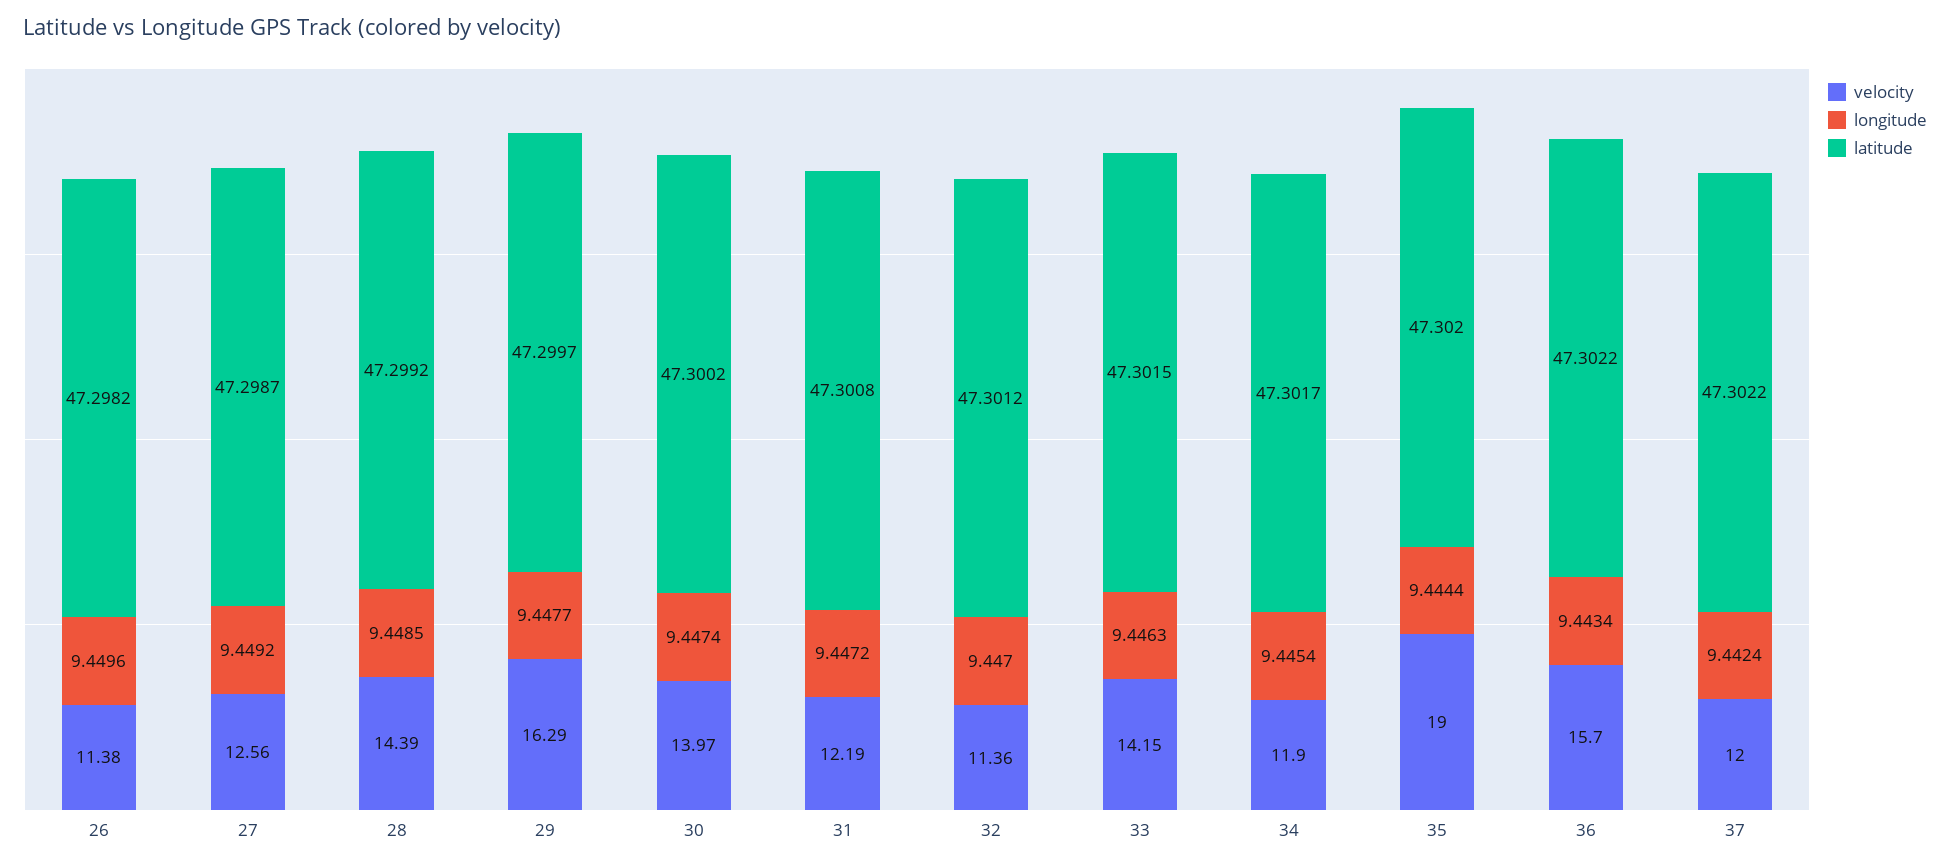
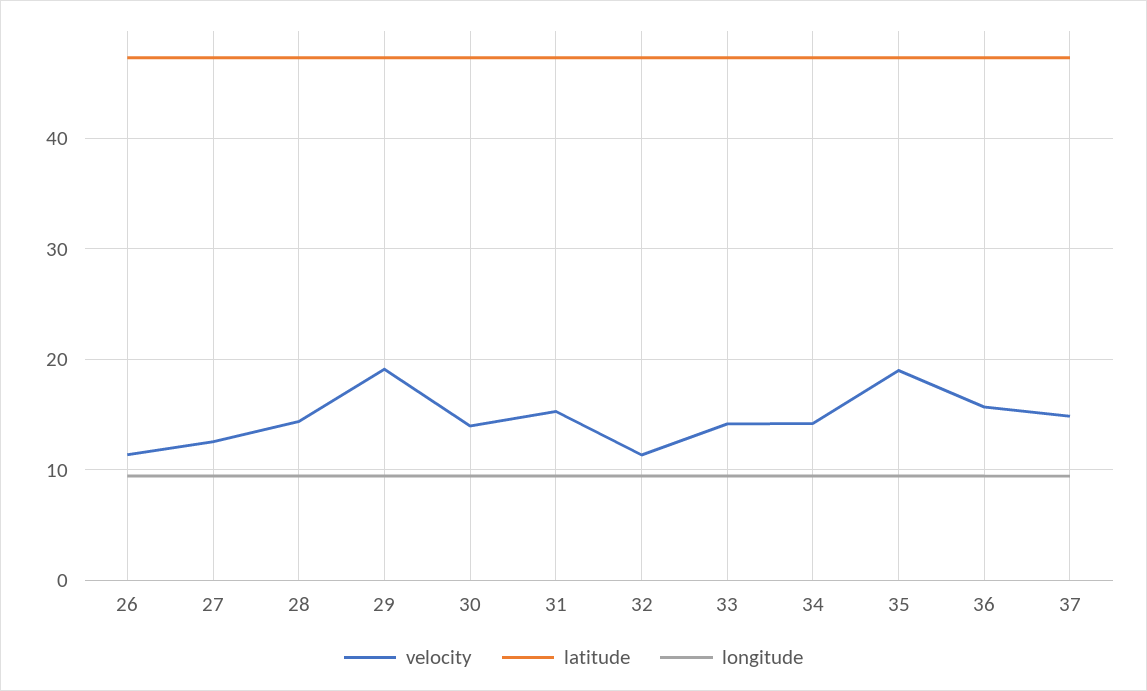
  {
    "velocity": {
      "26": 11.38,
      "27": 12.56,
      "28": 14.39,
-     "29": 16.29,
+     "29": 19,
      "30": 13.97,
-     "31": 12.19,
+     "31": 15,
      "32": 11.36,
      "33": 14.15,
-     "34": 11.9,
+     "34": 14,
      "35": 19,
      "36": 15.7,
-     "37": 12
+     "37": 15
    },
    "longitude": {
      "26": 9.4496,
      "27": 9.4492,
      "28": 9.4485,
      "29": 9.4477,
      "30": 9.4474,
      "31": 9.4472,
      "32": 9.447,
      "33": 9.4463,
      "34": 9.4454,
      "35": 9.4444,
      "36": 9.4434,
      "37": 9.4424
    },
    "latitude": {
      "26": 47.2982,
      "27": 47.2987,
      "28": 47.2992,
      "29": 47.2997,
      "30": 47.3002,
      "31": 47.3008,
      "32": 47.3012,
      "33": 47.3015,
      "34": 47.3017,
      "35": 47.302,
      "36": 47.3022,
      "37": 47.3022
    }
  }

